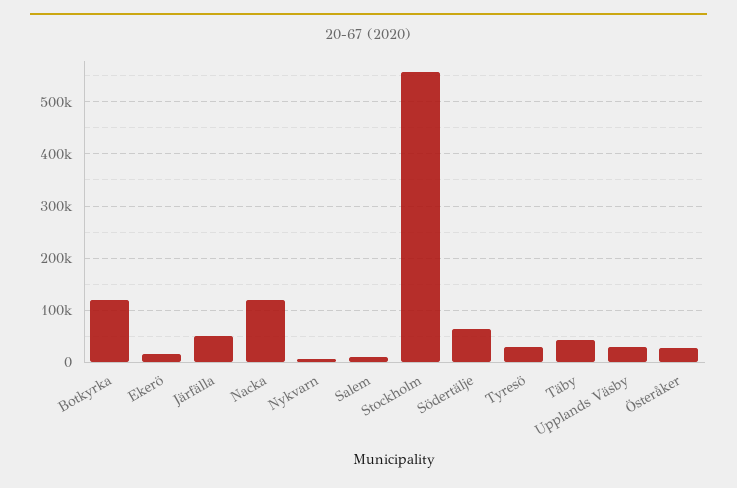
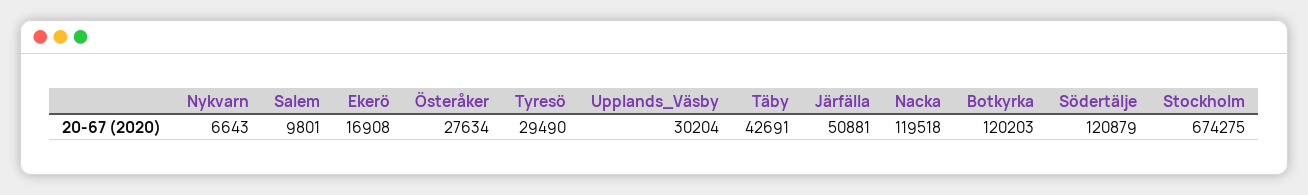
  {
    "Botkyrka": 120203,
    "Ekerö": 16908,
    "Järfälla": 50881,
    "Nacka": 119518,
    "Nykvarn": 6643,
    "Salem": 9801,
-   "Stockholm": 560000,
+   "Stockholm": 674275,
-   "Södertälje": 60000,
+   "Södertälje": 120879,
    "Tyresö": 29490,
    "Täby": 42691,
    "Upplands Väsby": 30204,
    "Österåker": 27634
  }

